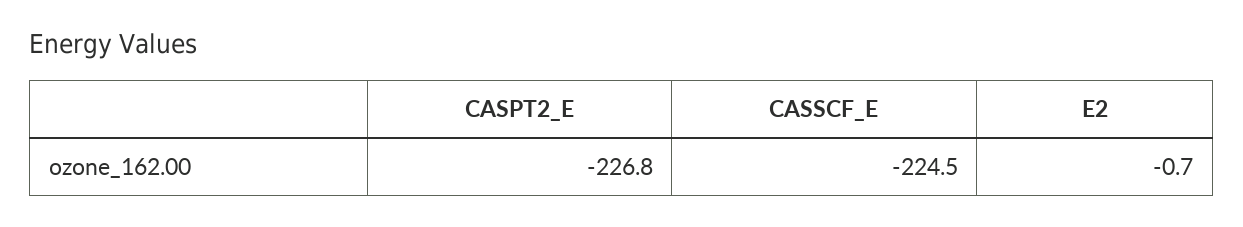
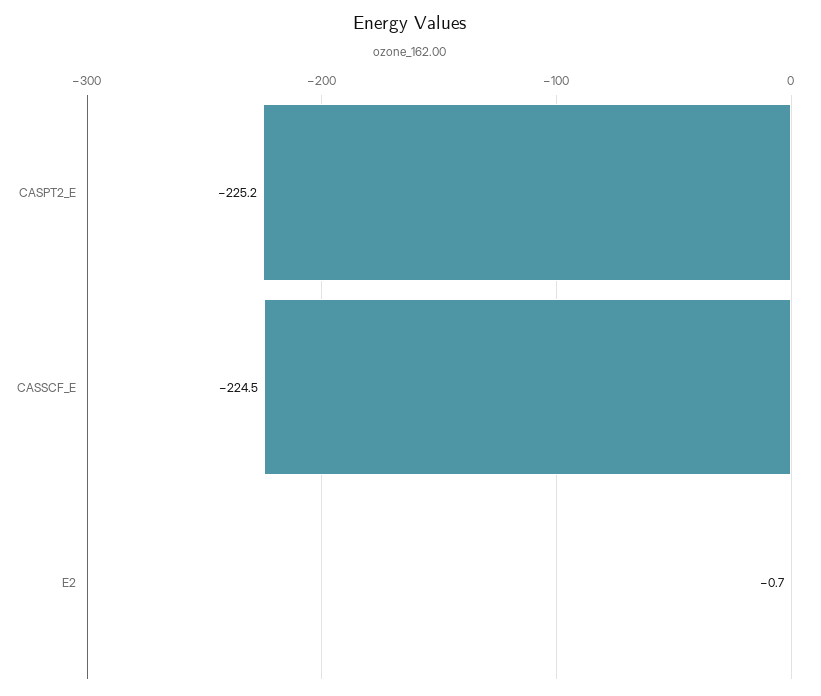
  {
-   "CASPT2_E": -226.8,
+   "CASPT2_E": -225.2,
    "CASSCF_E": -224.5,
    "E2": -0.7
  }

